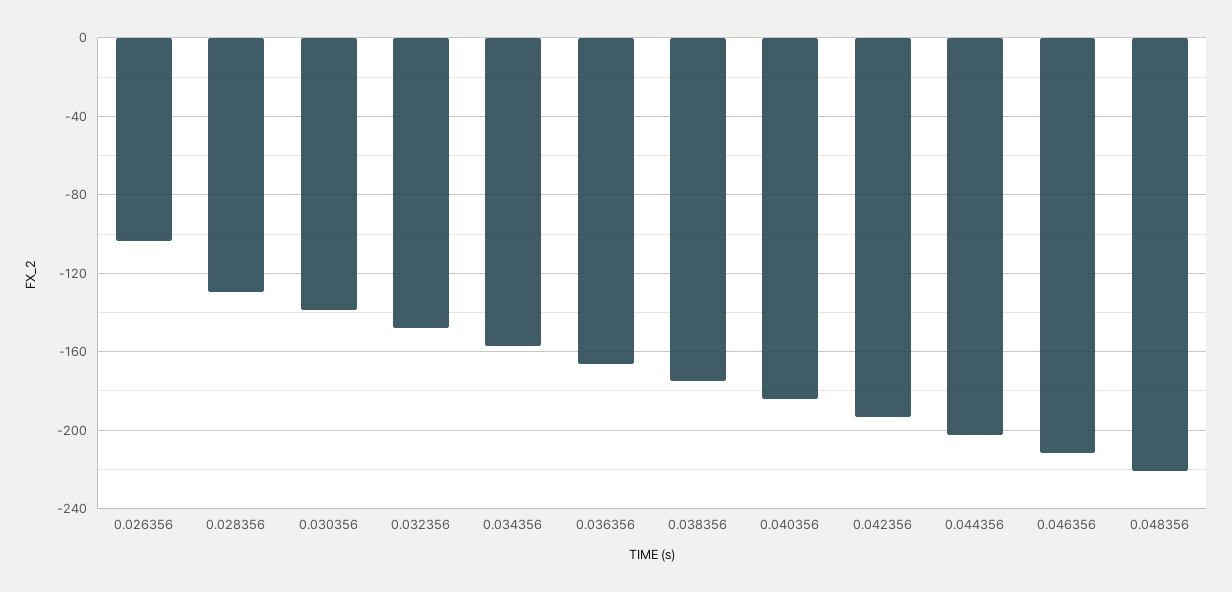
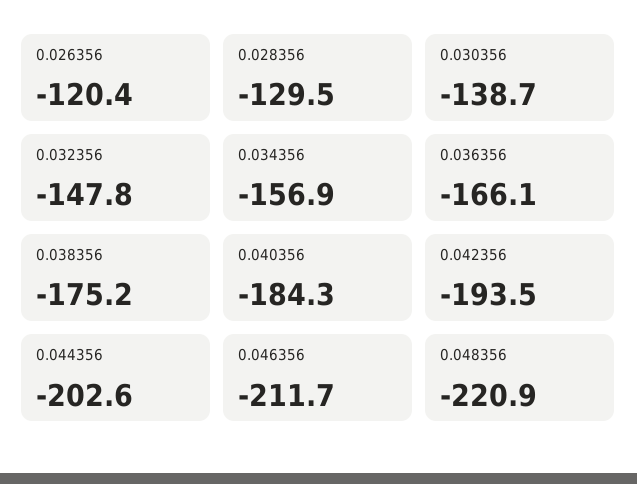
  {
-   "0.026356": -105,
+   "0.026356": -120.4,
    "0.028356": -129.5,
    "0.030356": -138.7,
    "0.032356": -147.8,
    "0.034356": -156.9,
    "0.036356": -166.1,
    "0.038356": -175.2,
    "0.040356": -184.3,
    "0.042356": -193.5,
    "0.044356": -202.6,
    "0.046356": -211.7,
    "0.048356": -220.9
  }

